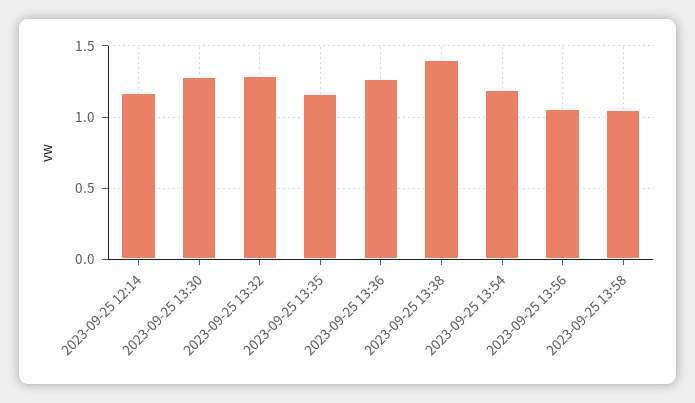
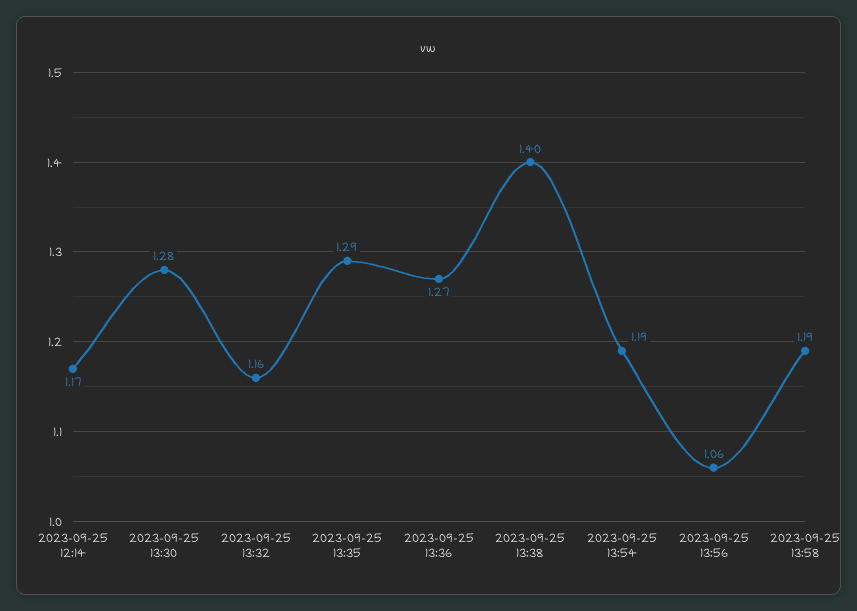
  {
    "2023-09-25 12:14": 1.17,
    "2023-09-25 13:30": 1.28,
-   "2023-09-25 13:32": 1.3,
+   "2023-09-25 13:32": 1.16,
-   "2023-09-25 13:35": 1.15,
+   "2023-09-25 13:35": 1.29,
    "2023-09-25 13:36": 1.27,
    "2023-09-25 13:38": 1.4,
    "2023-09-25 13:54": 1.19,
    "2023-09-25 13:56": 1.06,
-   "2023-09-25 13:58": 1.05
+   "2023-09-25 13:58": 1.19
  }

